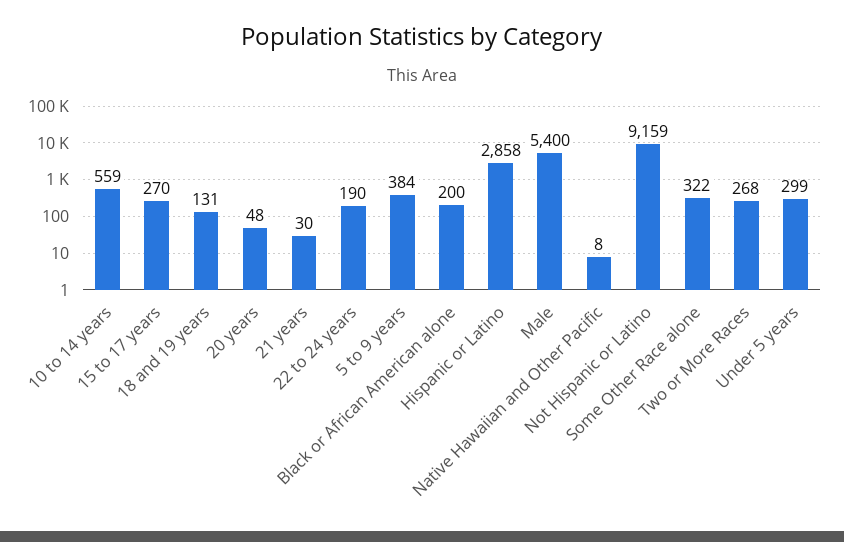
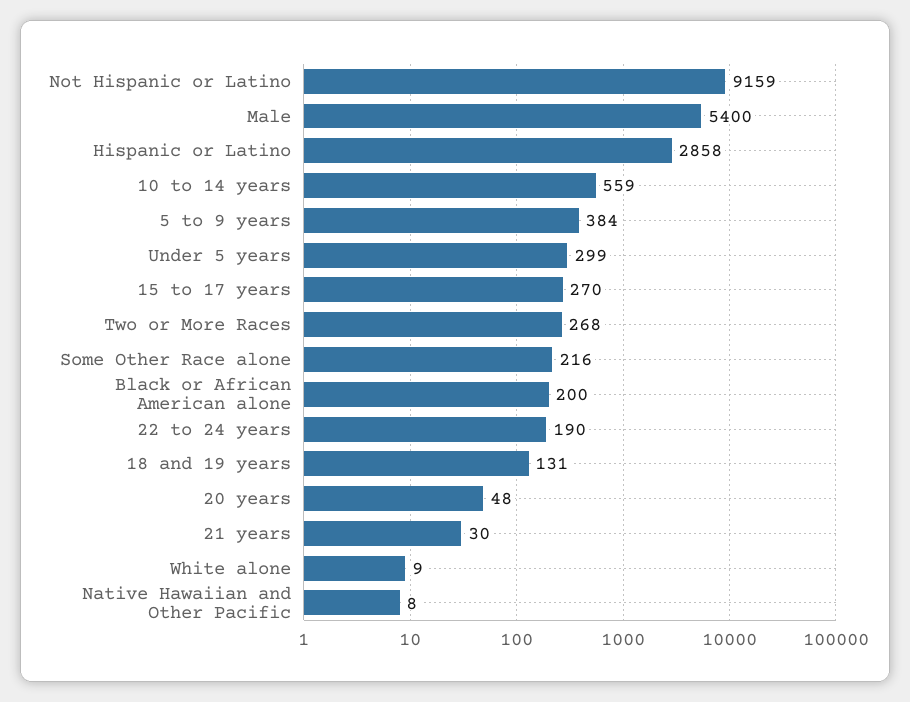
  {
    "10 to 14 years": 559,
    "15 to 17 years": 270,
    "18 and 19 years": 131,
    "20 years": 48,
    "21 years": 30,
    "22 to 24 years": 190,
    "5 to 9 years": 384,
    "Black or African American alone": 200,
    "Hispanic or Latino": 2858,
    "Male": 5400,
    "Native Hawaiian and Other Pacific": 8,
    "Not Hispanic or Latino": 9159,
-   "Some Other Race alone": 322,
+   "Some Other Race alone": 216,
    "Two or More Races": 268,
-   "Under 5 years": 299
+   "Under 5 years": 299,
+   "White alone": 9
  }

